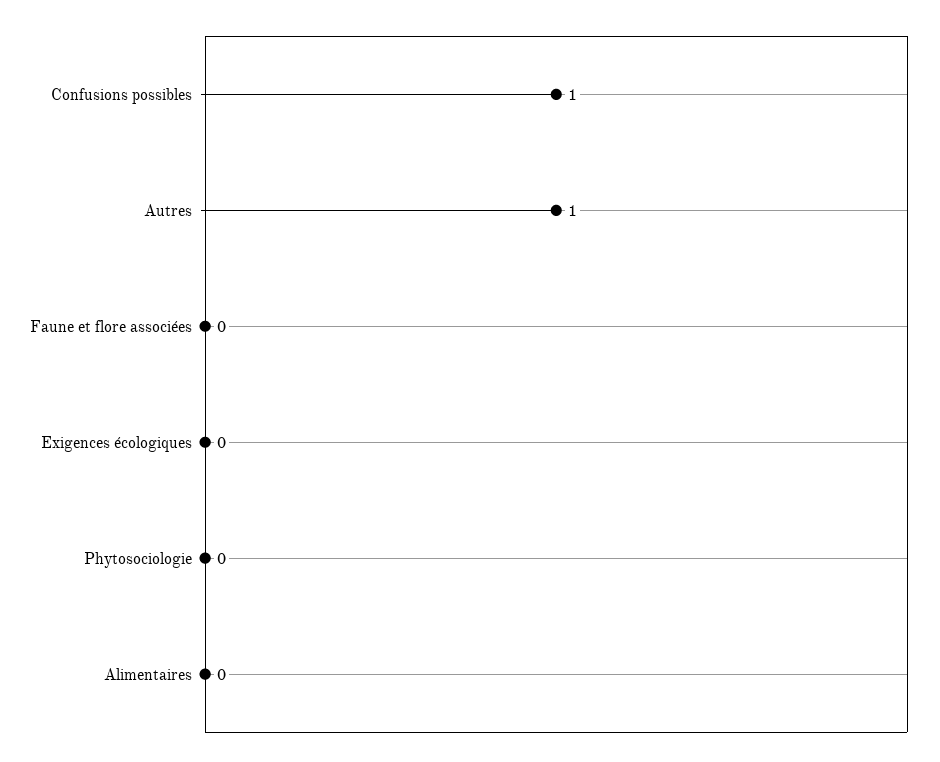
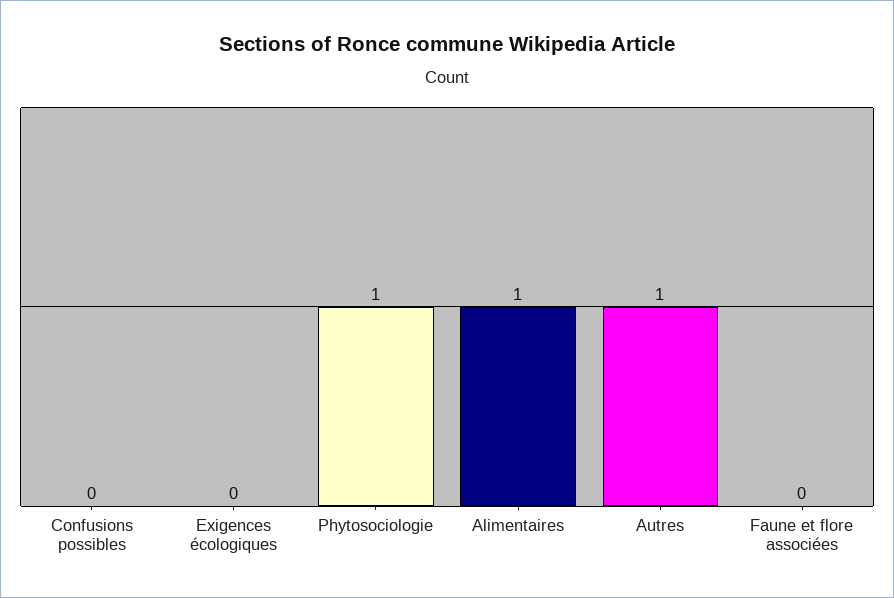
  {
-   "Confusions possibles": 1,
+   "Confusions possibles": 0,
    "Autres": 1,
    "Faune et flore associées": 0,
    "Exigences écologiques": 0,
-   "Phytosociologie": 0,
+   "Phytosociologie": 1,
-   "Alimentaires": 0
+   "Alimentaires": 1
  }

